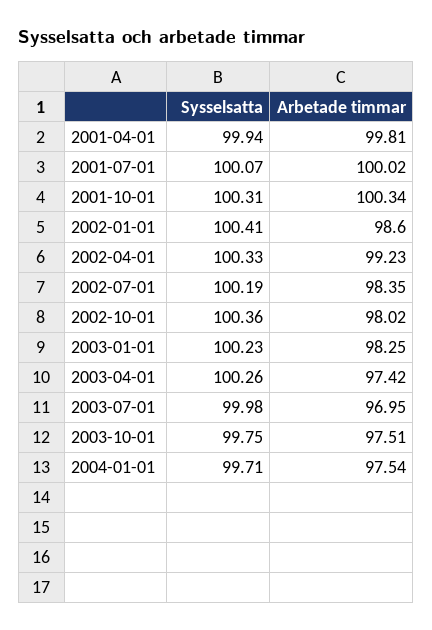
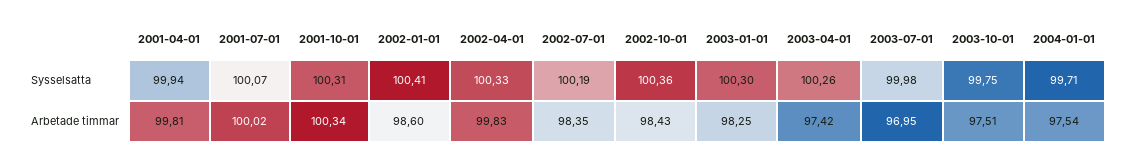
  {
    "Sysselsatta": {
      "2001-04-01": 99.94,
      "2001-07-01": 100.07,
      "2001-10-01": 100.31,
      "2002-01-01": 100.41,
      "2002-04-01": 100.33,
      "2002-07-01": 100.19,
      "2002-10-01": 100.36,
-     "2003-01-01": 100.23,
+     "2003-01-01": 100.3,
      "2003-04-01": 100.26,
      "2003-07-01": 99.98,
      "2003-10-01": 99.75,
      "2004-01-01": 99.71
    },
    "Arbetade timmar": {
      "2001-04-01": 99.81,
      "2001-07-01": 100.02,
      "2001-10-01": 100.34,
      "2002-01-01": 98.6,
-     "2002-04-01": 99.23,
+     "2002-04-01": 99.83,
      "2002-07-01": 98.35,
-     "2002-10-01": 98.02,
+     "2002-10-01": 98.43,
      "2003-01-01": 98.25,
      "2003-04-01": 97.42,
      "2003-07-01": 96.95,
      "2003-10-01": 97.51,
      "2004-01-01": 97.54
    }
  }

